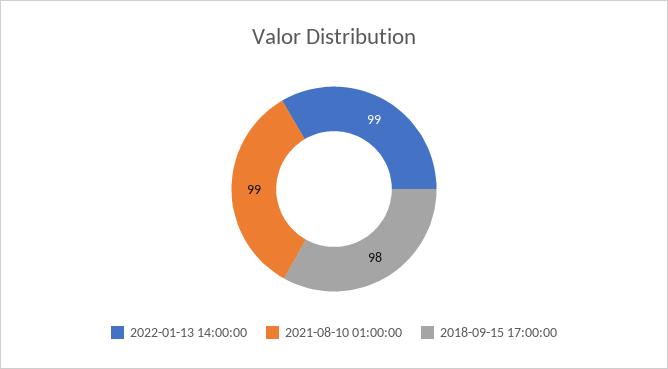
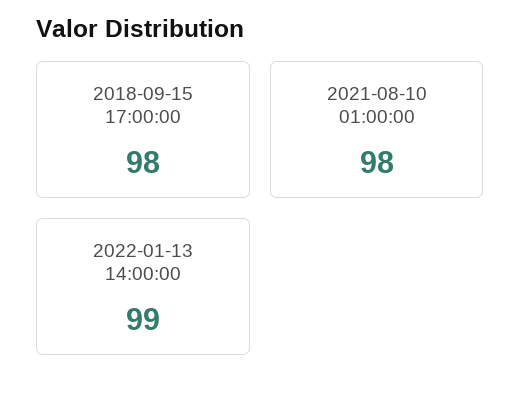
  {
    "2022-01-13 14:00:00": 99,
-   "2021-08-10 01:00:00": 99,
+   "2021-08-10 01:00:00": 98,
    "2018-09-15 17:00:00": 98
  }

